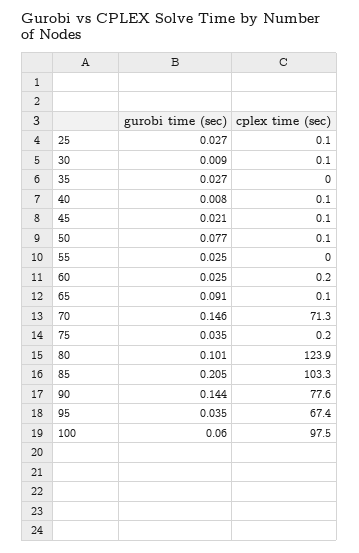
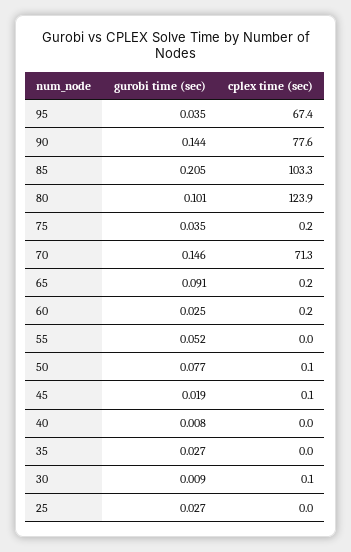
  {
    "gurobi time (sec)": {
      "25": 0.027,
      "30": 0.009,
      "35": 0.027,
      "40": 0.008,
-     "45": 0.021,
+     "45": 0.019,
      "50": 0.077,
-     "55": 0.025,
+     "55": 0.052,
      "60": 0.025,
      "65": 0.091,
      "70": 0.146,
      "75": 0.035,
      "80": 0.101,
      "85": 0.205,
      "90": 0.144,
-     "95": 0.035,
+     "95": 0.035
-     "100": 0.06
    },
    "cplex time (sec)": {
-     "25": 0.1,
+     "25": 0,
      "30": 0.1,
      "35": 0,
-     "40": 0.1,
+     "40": 0,
      "45": 0.1,
      "50": 0.1,
      "55": 0,
      "60": 0.2,
-     "65": 0.1,
+     "65": 0.2,
      "70": 71.3,
      "75": 0.2,
      "80": 123.9,
      "85": 103.3,
      "90": 77.6,
-     "95": 67.4,
+     "95": 67.4
-     "100": 97.5
    }
  }

